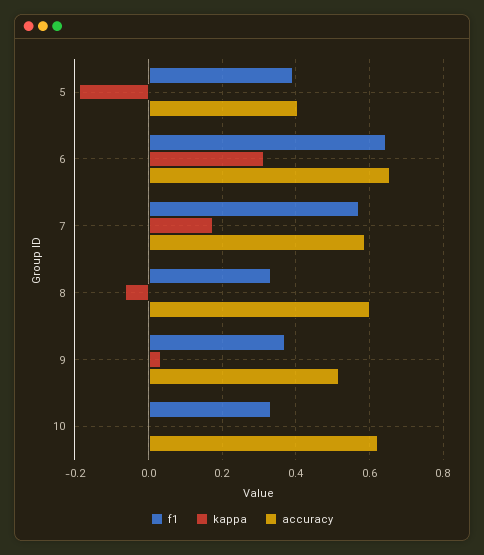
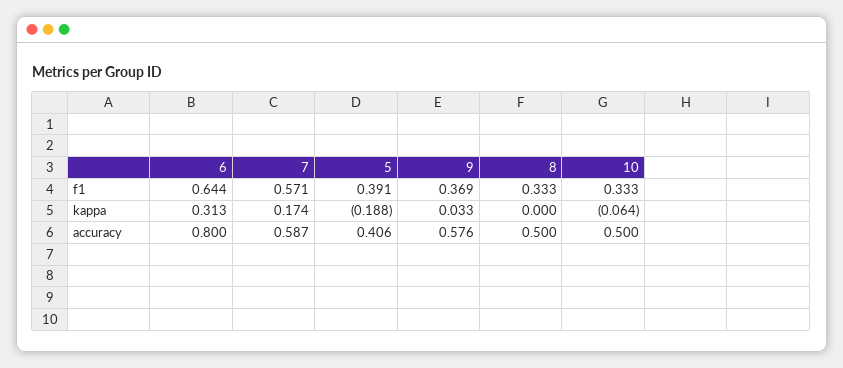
  {
    "f1": {
      "5": 0.391,
      "6": 0.644,
      "7": 0.571,
      "8": 0.333,
      "9": 0.369,
      "10": 0.333
    },
    "kappa": {
      "5": -0.188,
      "6": 0.313,
      "7": 0.174,
-     "8": -0.06,
+     "8": 0,
      "9": 0.033,
-     "10": 0
+     "10": -0.064
    },
    "accuracy": {
      "5": 0.406,
-     "6": 0.66,
+     "6": 0.8,
      "7": 0.587,
-     "8": 0.6,
+     "8": 0.5,
-     "9": 0.52,
+     "9": 0.576,
-     "10": 0.62
+     "10": 0.5
    }
  }

